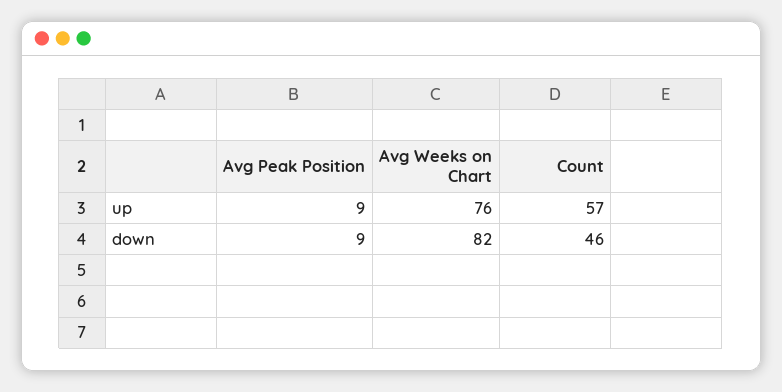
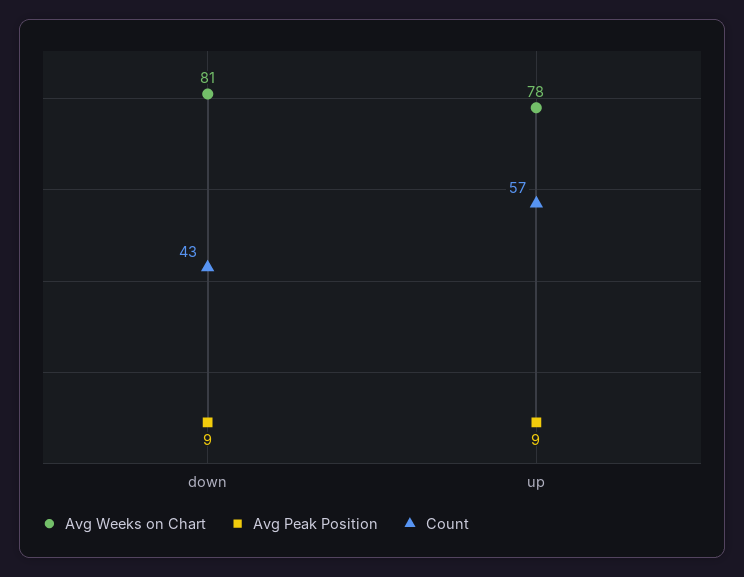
  {
    "Avg Peak Position": {
      "up": 9,
      "down": 9
    },
    "Avg Weeks on Chart": {
-     "up": 76,
+     "up": 78,
-     "down": 82
+     "down": 81
    },
    "Count": {
      "up": 57,
-     "down": 46
+     "down": 43
    }
  }

